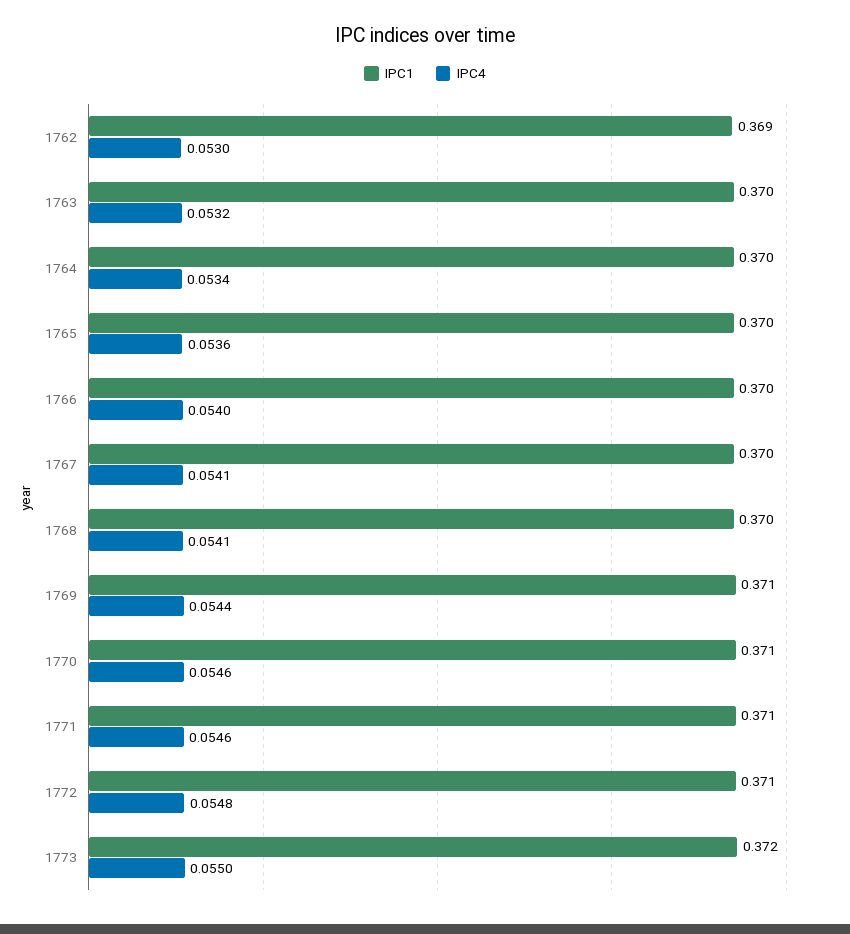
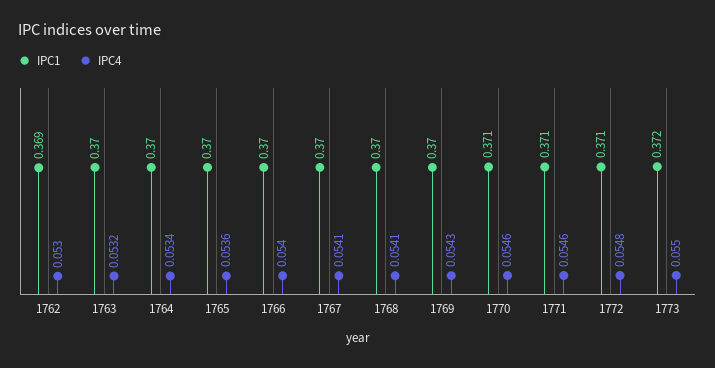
  {
    "IPC1": {
      "1762": 0.369,
      "1763": 0.37,
      "1764": 0.37,
      "1765": 0.37,
      "1766": 0.37,
      "1767": 0.37,
      "1768": 0.37,
-     "1769": 0.371,
+     "1769": 0.37,
      "1770": 0.371,
      "1771": 0.371,
      "1772": 0.371,
      "1773": 0.372
    },
    "IPC4": {
      "1762": 0.053,
      "1763": 0.0532,
      "1764": 0.0534,
      "1765": 0.0536,
      "1766": 0.054,
      "1767": 0.0541,
      "1768": 0.0541,
-     "1769": 0.0544,
+     "1769": 0.0543,
      "1770": 0.0546,
      "1771": 0.0546,
      "1772": 0.0548,
      "1773": 0.055
    }
  }

